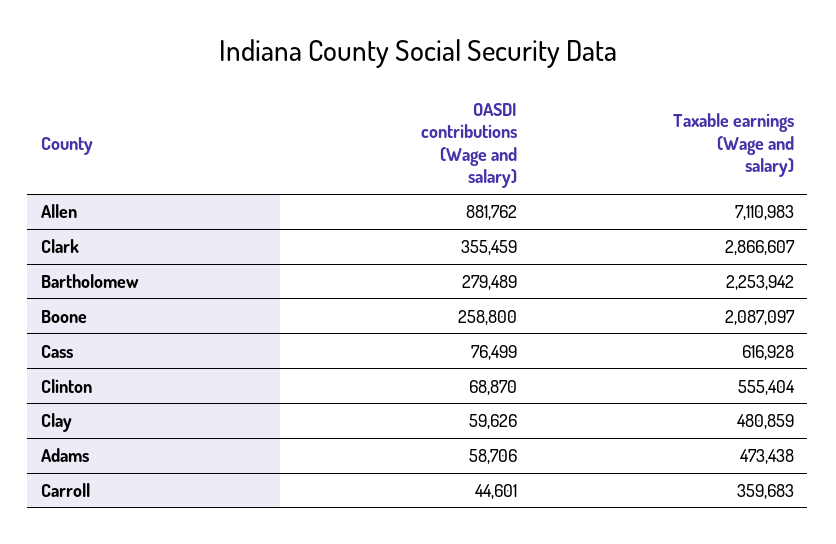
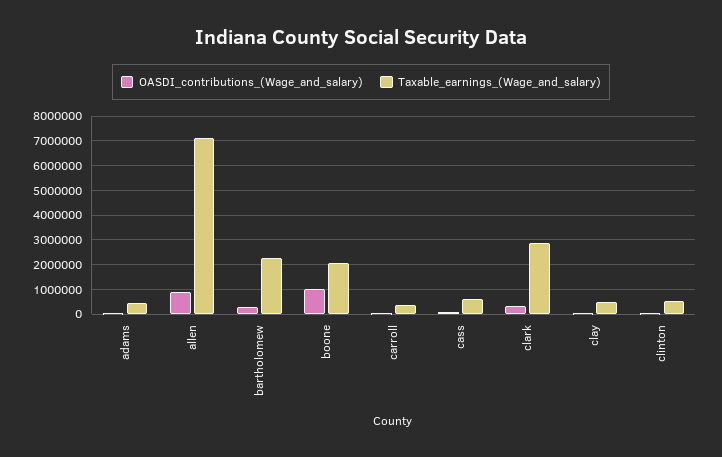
  {
    "OASDI contributions (Wage and salary)": {
      "Allen": 881762,
      "Clark": 355459,
      "Bartholomew": 279489,
-     "Boone": 258800,
+     "Boone": 1000000,
      "Cass": 76499,
      "Clinton": 68870,
      "Clay": 59626,
      "Adams": 58706,
      "Carroll": 44601
    },
    "Taxable earnings (Wage and salary)": {
      "Allen": 7110983,
      "Clark": 2866607,
      "Bartholomew": 2253942,
      "Boone": 2087097,
      "Cass": 616928,
      "Clinton": 555404,
      "Clay": 480859,
      "Adams": 473438,
      "Carroll": 359683
    }
  }

